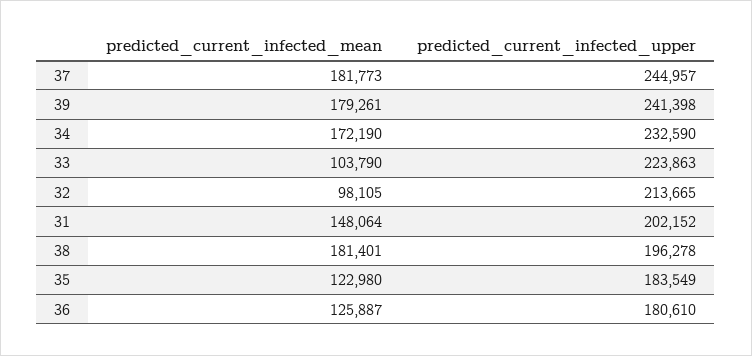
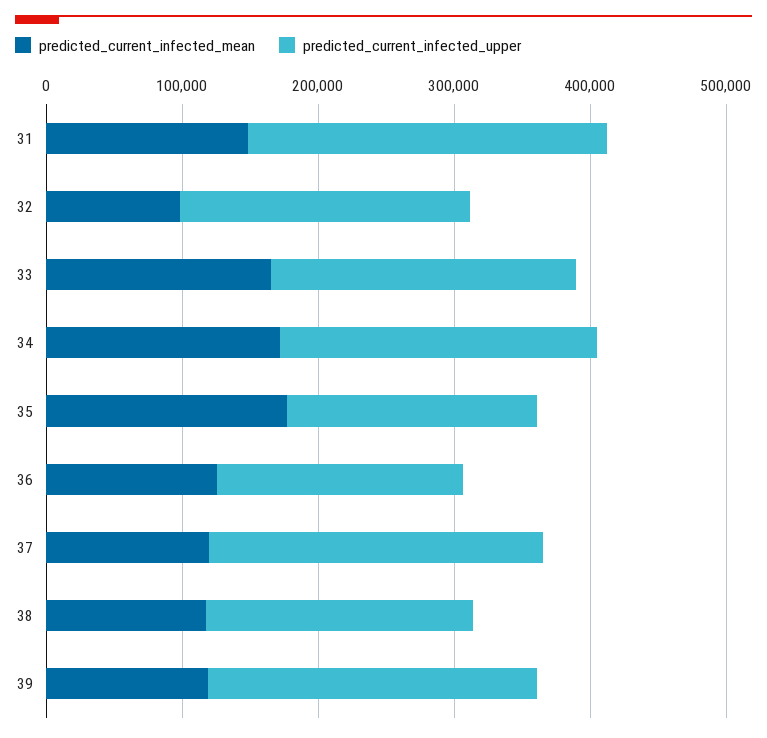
  {
    "predicted_current_infected_mean": {
-     "37": 181773,
+     "37": 120000,
-     "39": 179261,
+     "39": 120000,
      "34": 172190,
-     "33": 103790,
+     "33": 160000,
      "32": 98105,
      "31": 148064,
-     "38": 181401,
+     "38": 120000,
-     "35": 122980,
+     "35": 180000,
      "36": 125887
    },
    "predicted_current_infected_upper": {
      "37": 244957,
      "39": 241398,
      "34": 232590,
      "33": 223863,
      "32": 213665,
-     "31": 202152,
+     "31": 260000,
      "38": 196278,
      "35": 183549,
      "36": 180610
    }
  }

